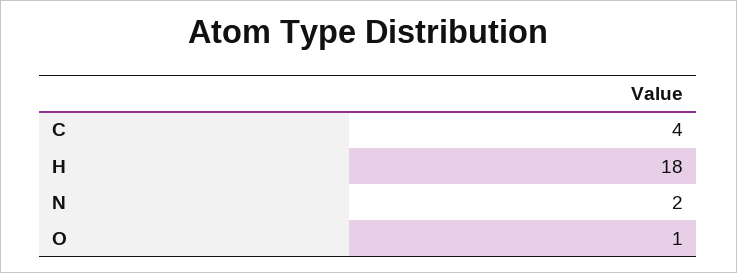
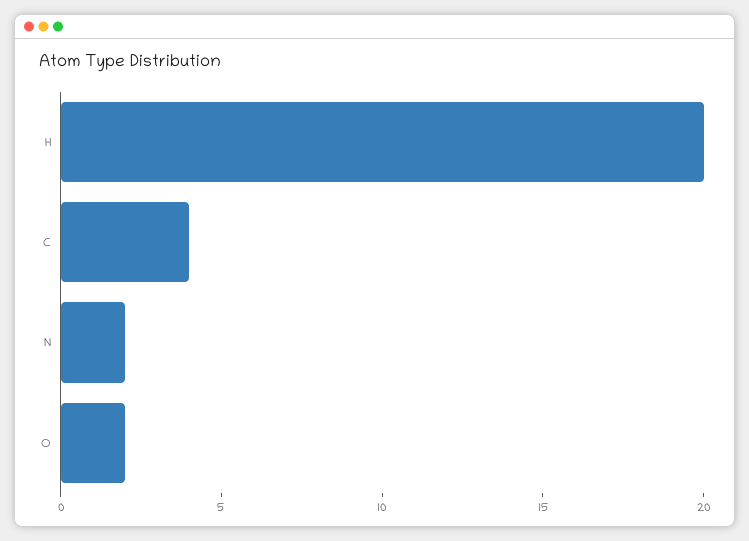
  {
    "C": 4,
-   "H": 18,
+   "H": 20,
    "N": 2,
-   "O": 1
+   "O": 2
  }

